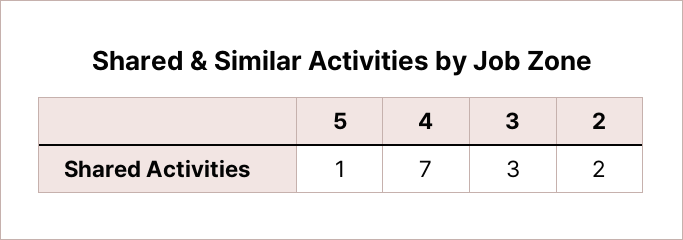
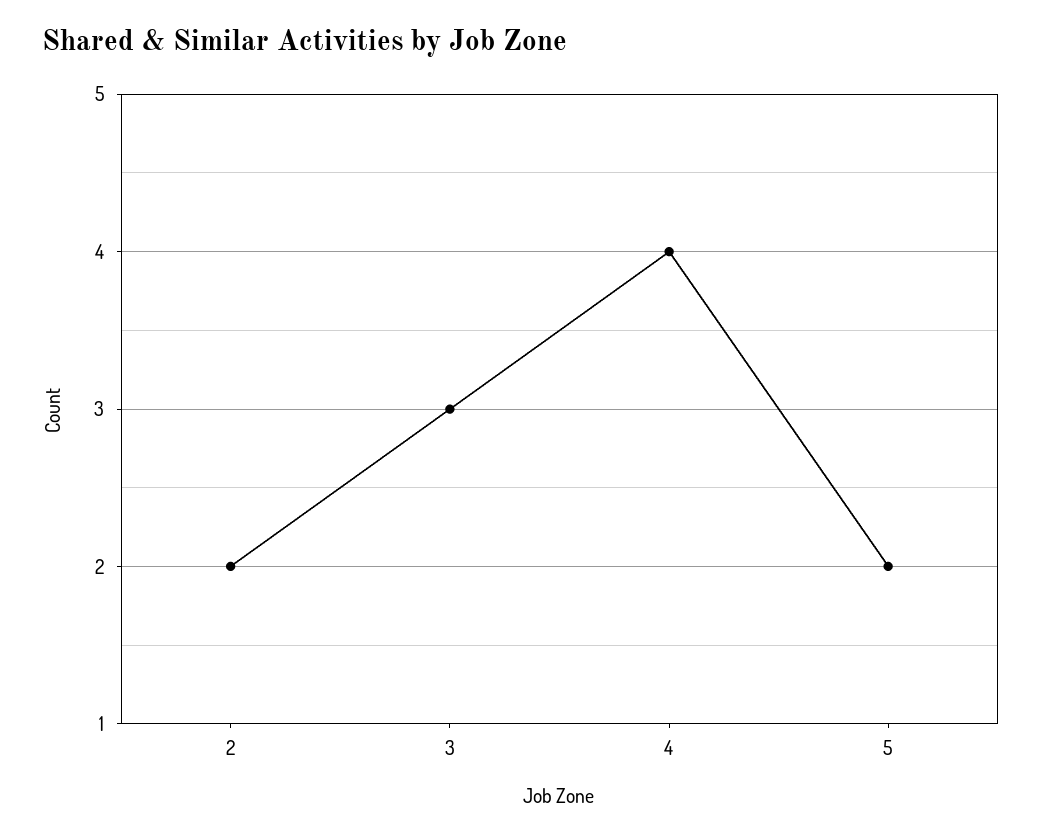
  {
-   "5": 1,
+   "5": 2,
-   "4": 7,
+   "4": 4,
    "3": 3,
    "2": 2
  }

